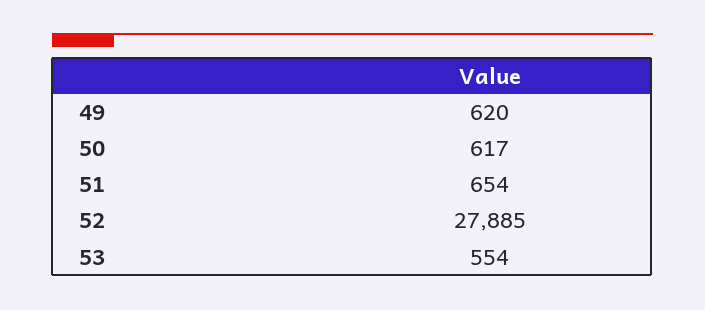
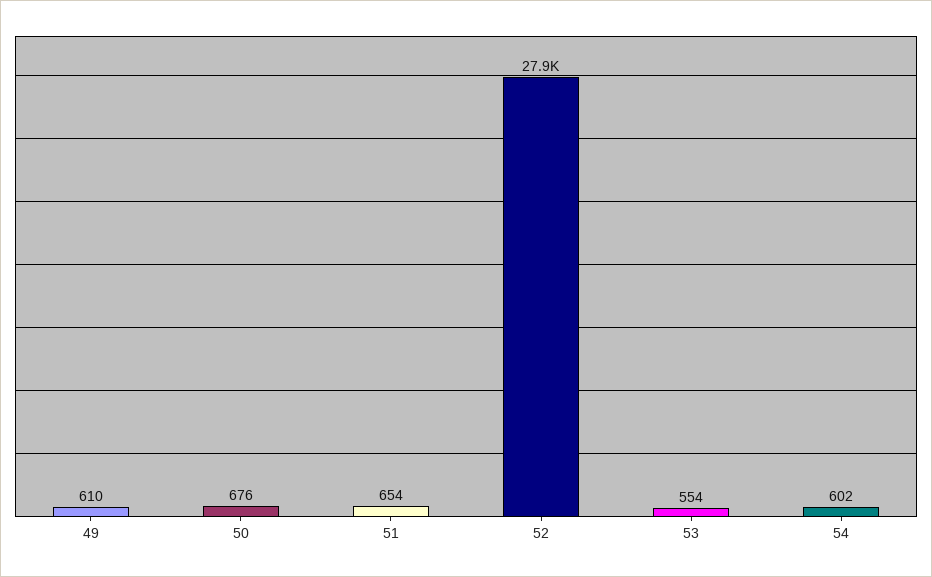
  {
-   "49": 620,
+   "49": 610,
-   "50": 617,
+   "50": 676,
    "51": 654,
    "52": 27885,
-   "53": 554
+   "53": 554,
+   "54": 602
  }

